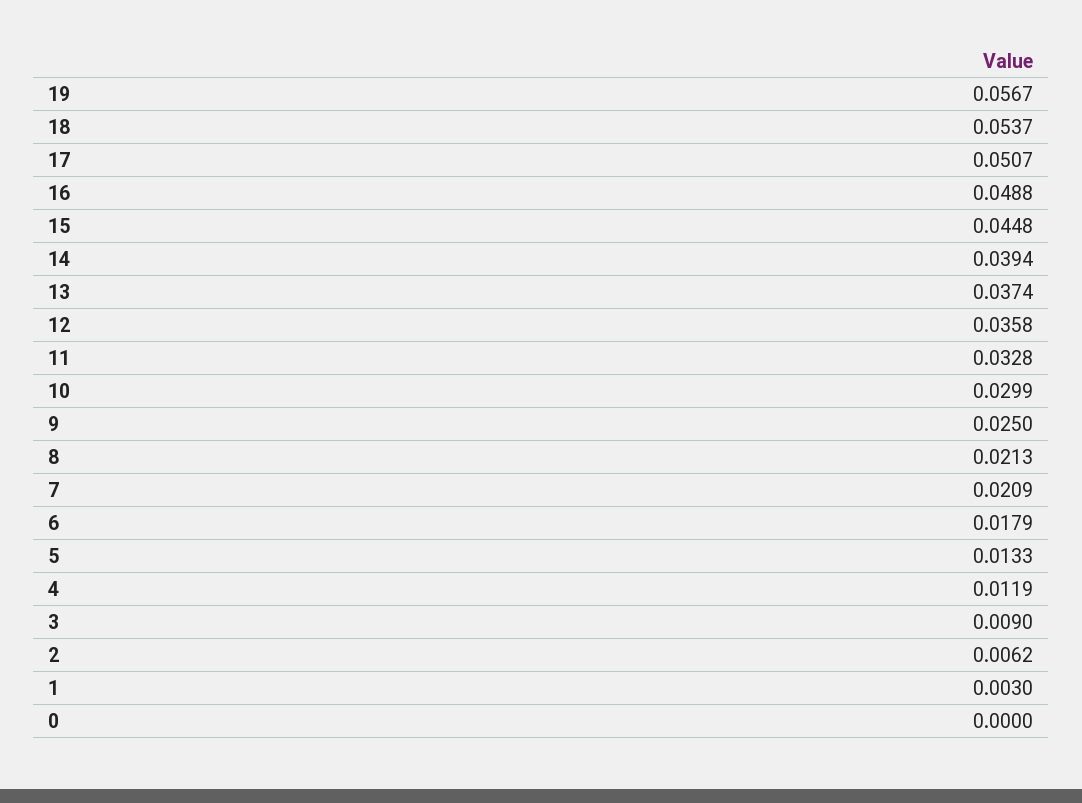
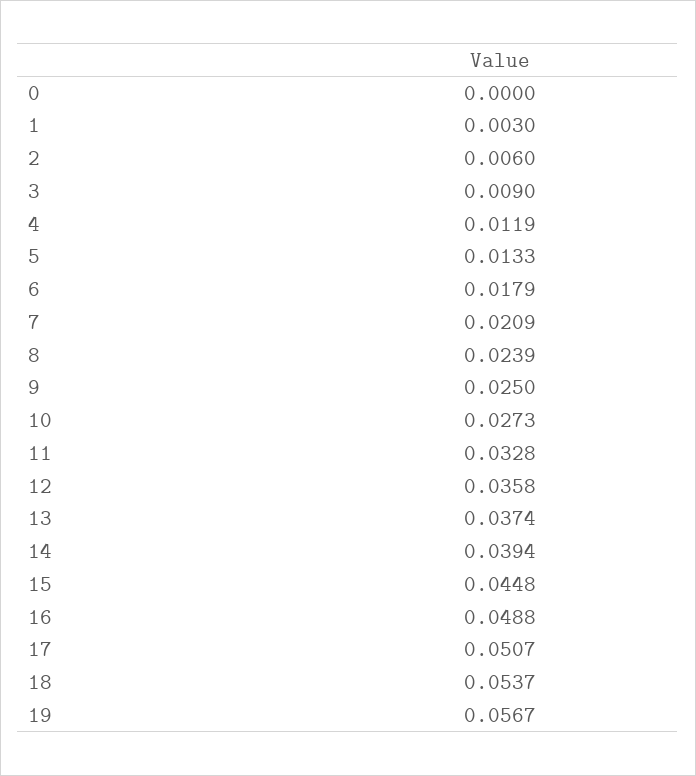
  {
    "19": 0.0567,
    "18": 0.0537,
    "17": 0.0507,
    "16": 0.0488,
    "15": 0.0448,
    "14": 0.0394,
    "13": 0.0374,
    "12": 0.0358,
    "11": 0.0328,
-   "10": 0.0299,
+   "10": 0.0273,
    "9": 0.025,
-   "8": 0.0213,
+   "8": 0.0239,
    "7": 0.0209,
    "6": 0.0179,
    "5": 0.0133,
    "4": 0.0119,
    "3": 0.009,
-   "2": 0.0062,
+   "2": 0.006,
    "1": 0.003,
    "0": 0
  }

